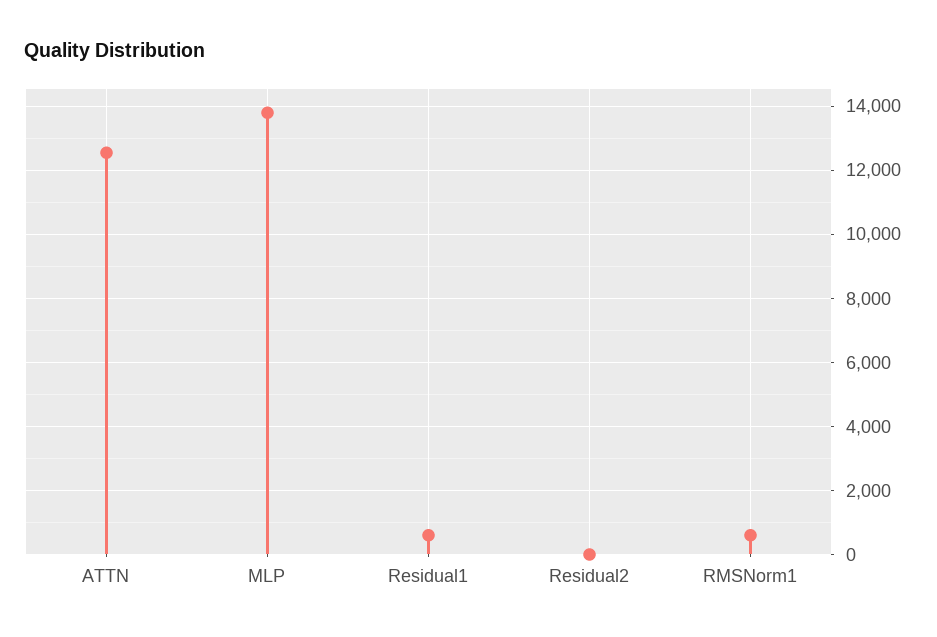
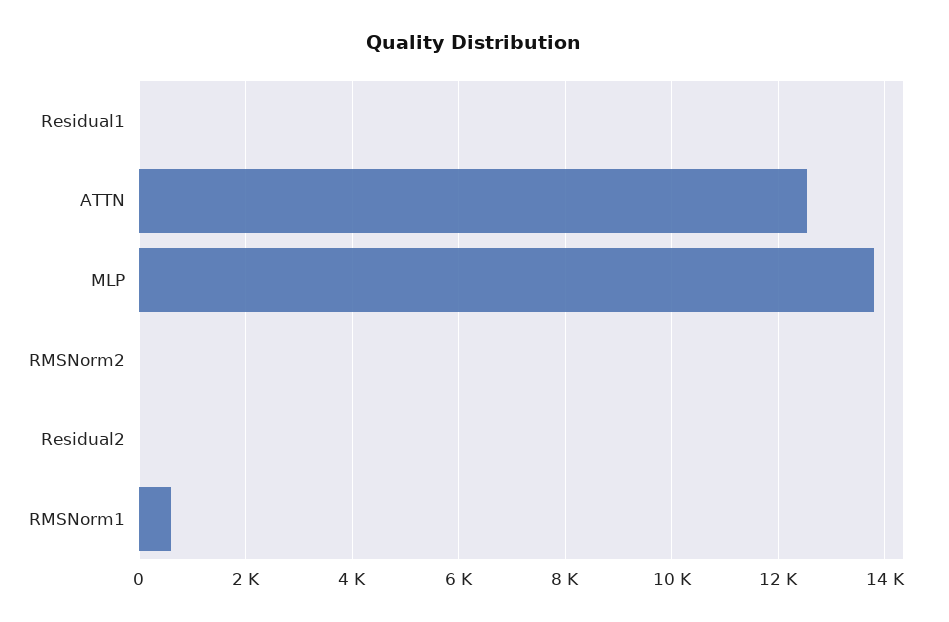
  {
    "ATTN": 12600,
    "MLP": 13800,
-   "Residual1": 600,
+   "Residual1": 0,
    "Residual2": 0,
-   "RMSNorm1": 600
+   "RMSNorm1": 600,
+   "RMSNorm2": 0
  }

